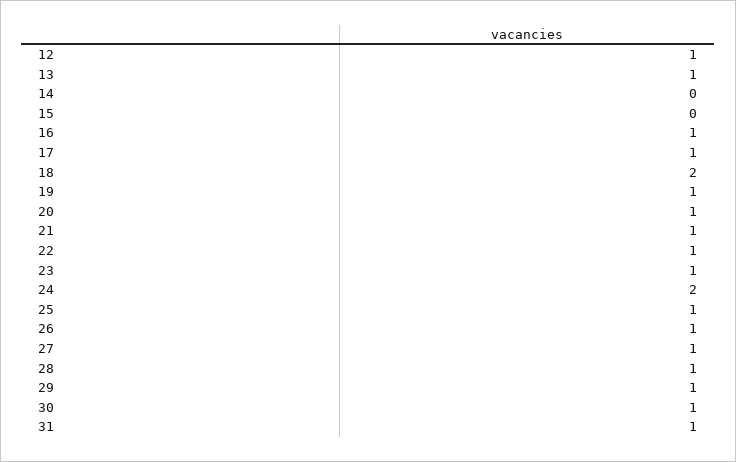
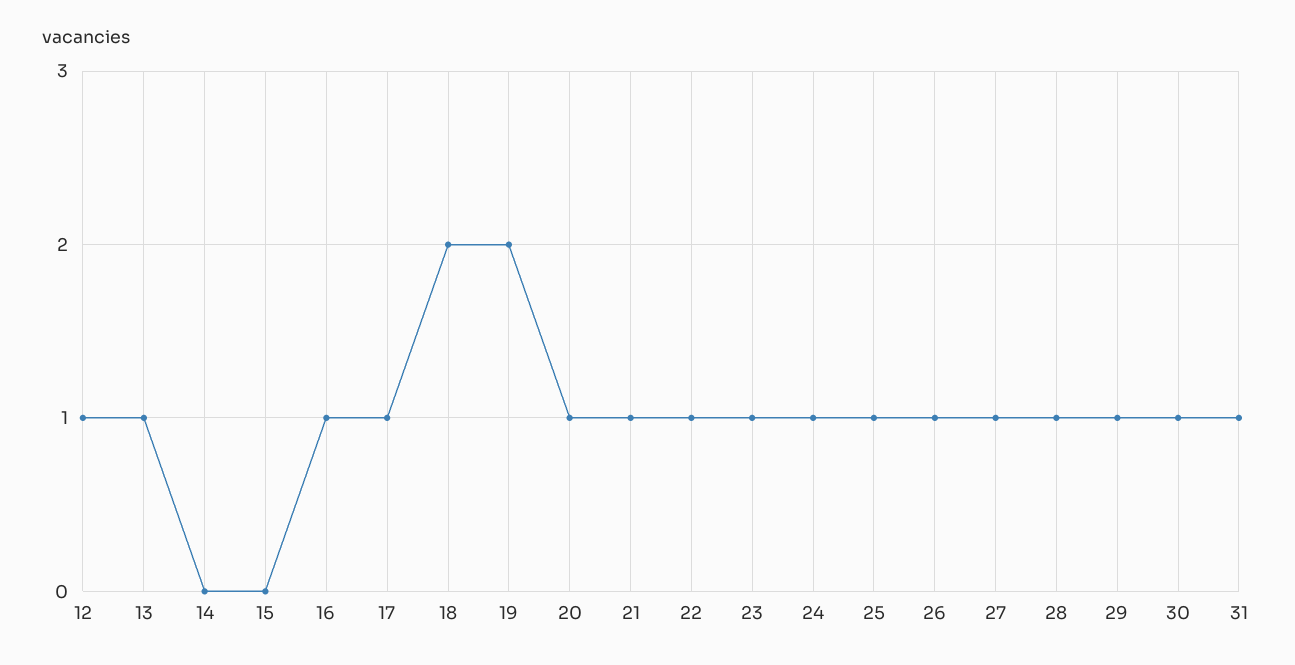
  {
    "12": 1,
    "13": 1,
    "14": 0,
    "15": 0,
    "16": 1,
    "17": 1,
    "18": 2,
-   "19": 1,
+   "19": 2,
    "20": 1,
    "21": 1,
    "22": 1,
    "23": 1,
-   "24": 2,
+   "24": 1,
    "25": 1,
    "26": 1,
    "27": 1,
    "28": 1,
    "29": 1,
    "30": 1,
    "31": 1
  }

